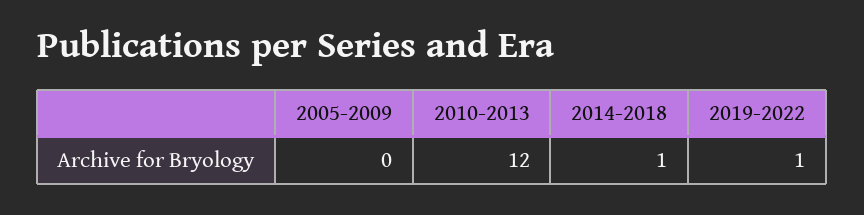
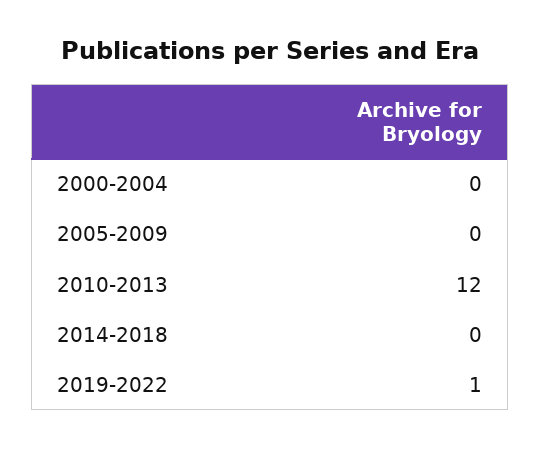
  {
    "2005-2009": 0,
    "2010-2013": 12,
-   "2014-2018": 1,
+   "2014-2018": 0,
-   "2019-2022": 1
+   "2019-2022": 1,
+   "2000-2004": 0
  }

